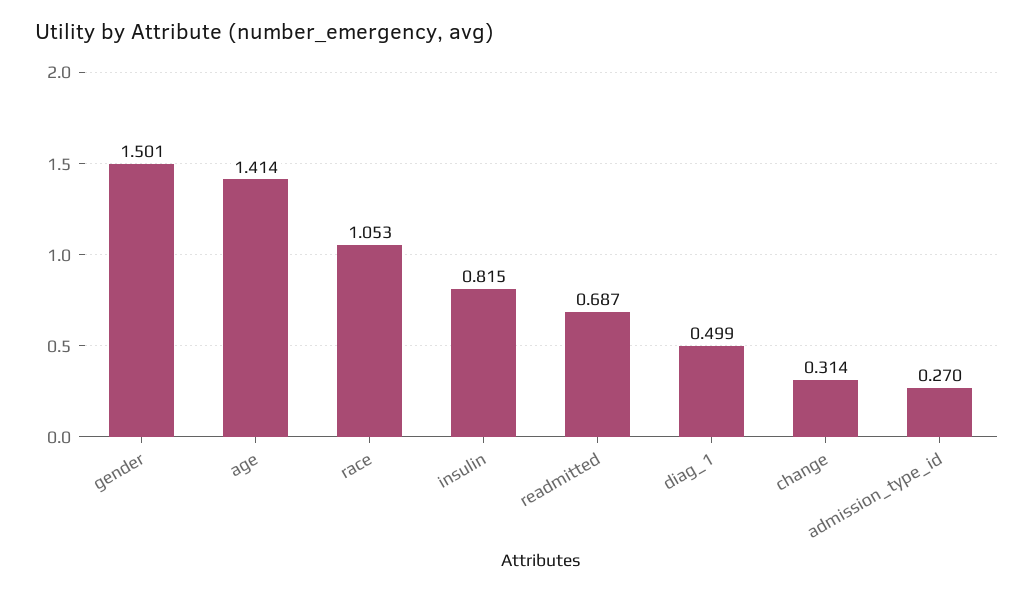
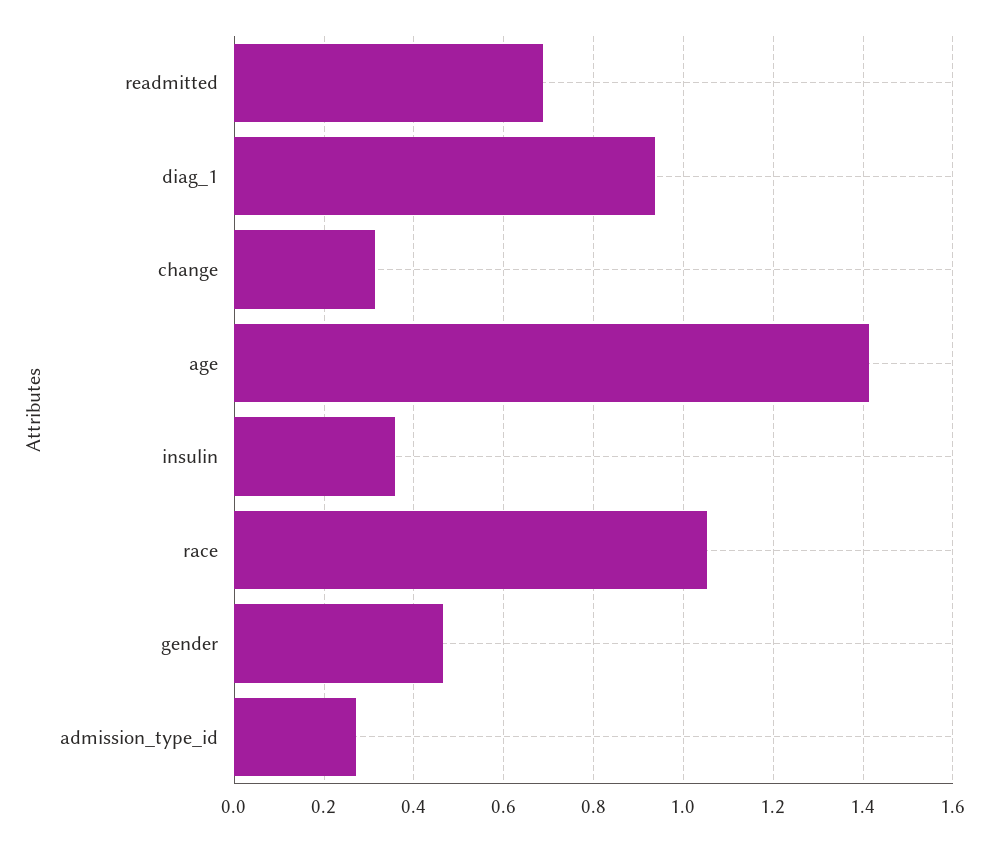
  {
-   "gender": 1.501,
+   "gender": 0.46,
    "age": 1.414,
    "race": 1.053,
-   "insulin": 0.815,
+   "insulin": 0.36,
    "readmitted": 0.687,
-   "diag_1": 0.499,
+   "diag_1": 0.94,
    "change": 0.314,
    "admission_type_id": 0.27
  }

